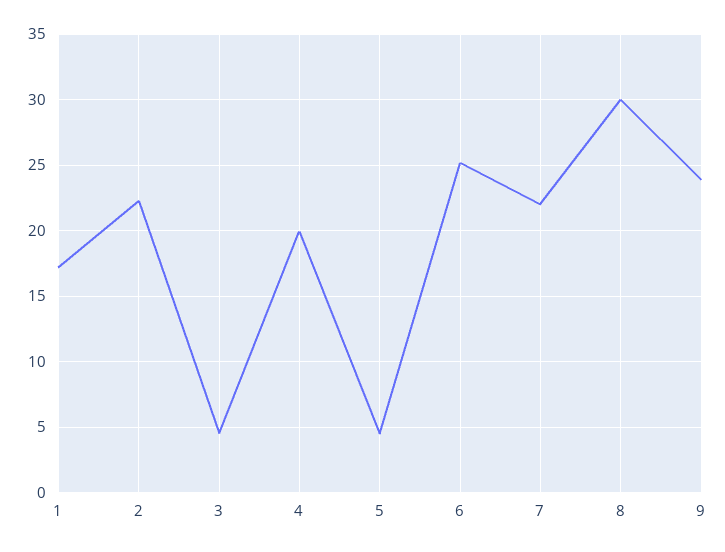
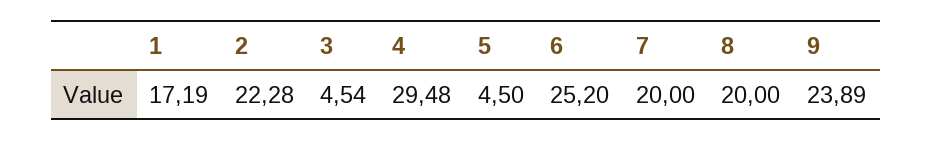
  {
    "1": 17.19,
    "2": 22.28,
    "3": 4.54,
-   "4": 20,
+   "4": 29.48,
    "5": 4.5,
    "6": 25.2,
-   "7": 22,
+   "7": 20,
-   "8": 30,
+   "8": 20,
    "9": 23.89
  }

